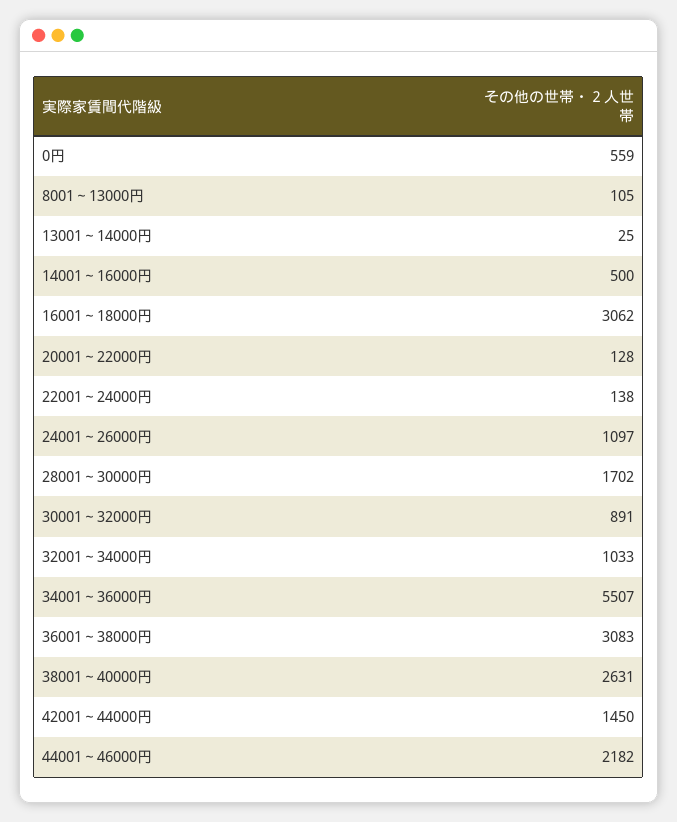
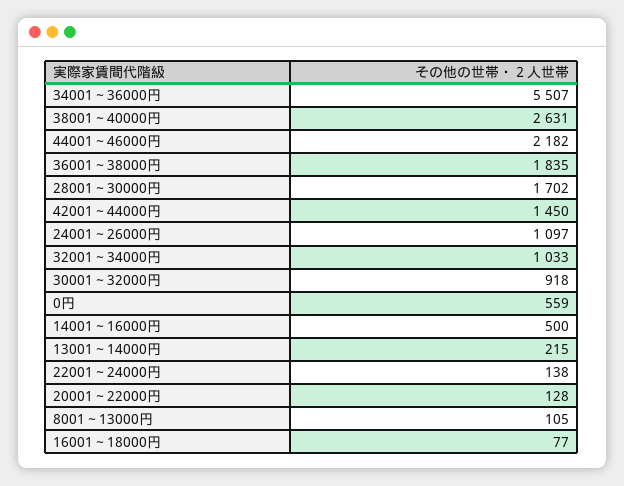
  {
    "0円": 559,
    "8001～13000円": 105,
-   "13001～14000円": 25,
+   "13001～14000円": 215,
    "14001～16000円": 500,
-   "16001～18000円": 3062,
+   "16001～18000円": 77,
    "20001～22000円": 128,
    "22001～24000円": 138,
    "24001～26000円": 1097,
    "28001～30000円": 1702,
-   "30001～32000円": 891,
+   "30001～32000円": 918,
    "32001～34000円": 1033,
    "34001～36000円": 5507,
-   "36001～38000円": 3083,
+   "36001～38000円": 1835,
    "38001～40000円": 2631,
    "42001～44000円": 1450,
    "44001～46000円": 2182
  }

